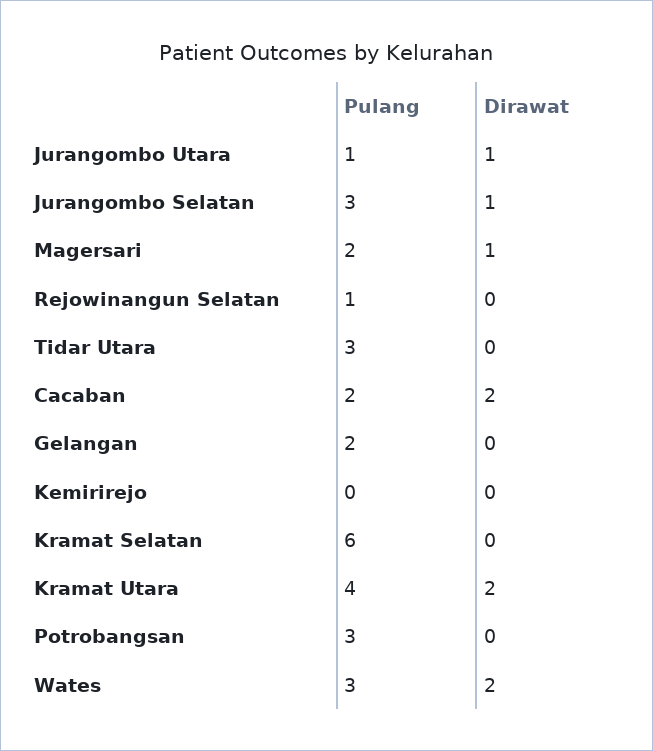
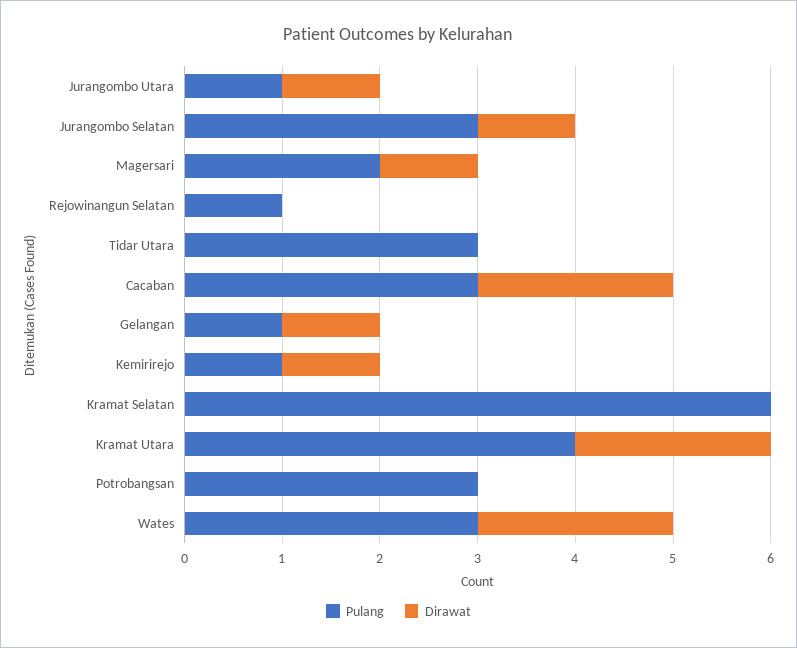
  {
    "Pulang": {
      "Jurangombo Utara": 1,
      "Jurangombo Selatan": 3,
      "Magersari": 2,
      "Rejowinangun Selatan": 1,
      "Tidar Utara": 3,
-     "Cacaban": 2,
+     "Cacaban": 3,
-     "Gelangan": 2,
+     "Gelangan": 1,
-     "Kemirirejo": 0,
+     "Kemirirejo": 1,
      "Kramat Selatan": 6,
      "Kramat Utara": 4,
      "Potrobangsan": 3,
      "Wates": 3
    },
    "Dirawat": {
      "Jurangombo Utara": 1,
      "Jurangombo Selatan": 1,
      "Magersari": 1,
      "Rejowinangun Selatan": 0,
      "Tidar Utara": 0,
      "Cacaban": 2,
-     "Gelangan": 0,
+     "Gelangan": 1,
-     "Kemirirejo": 0,
+     "Kemirirejo": 1,
      "Kramat Selatan": 0,
      "Kramat Utara": 2,
      "Potrobangsan": 0,
      "Wates": 2
    }
  }

